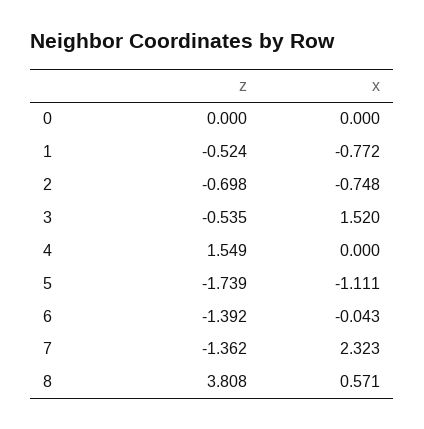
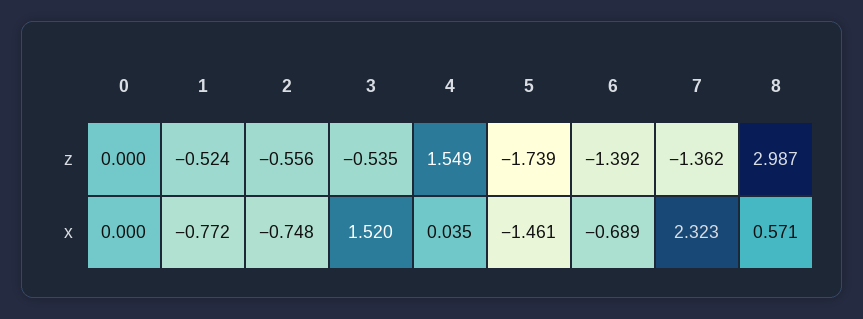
  {
    "z": {
      "0": 0,
      "1": -0.524,
-     "2": -0.698,
+     "2": -0.556,
      "3": -0.535,
      "4": 1.549,
      "5": -1.739,
      "6": -1.392,
      "7": -1.362,
-     "8": 3.808
+     "8": 2.987
    },
    "x": {
      "0": 0,
      "1": -0.772,
      "2": -0.748,
      "3": 1.52,
-     "4": 0,
+     "4": 0.035,
-     "5": -1.111,
+     "5": -1.461,
-     "6": -0.043,
+     "6": -0.689,
      "7": 2.323,
      "8": 0.571
    }
  }

